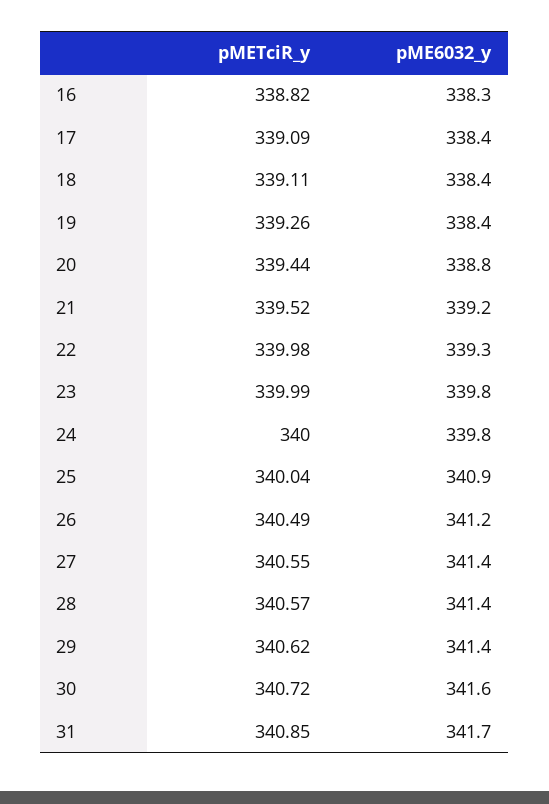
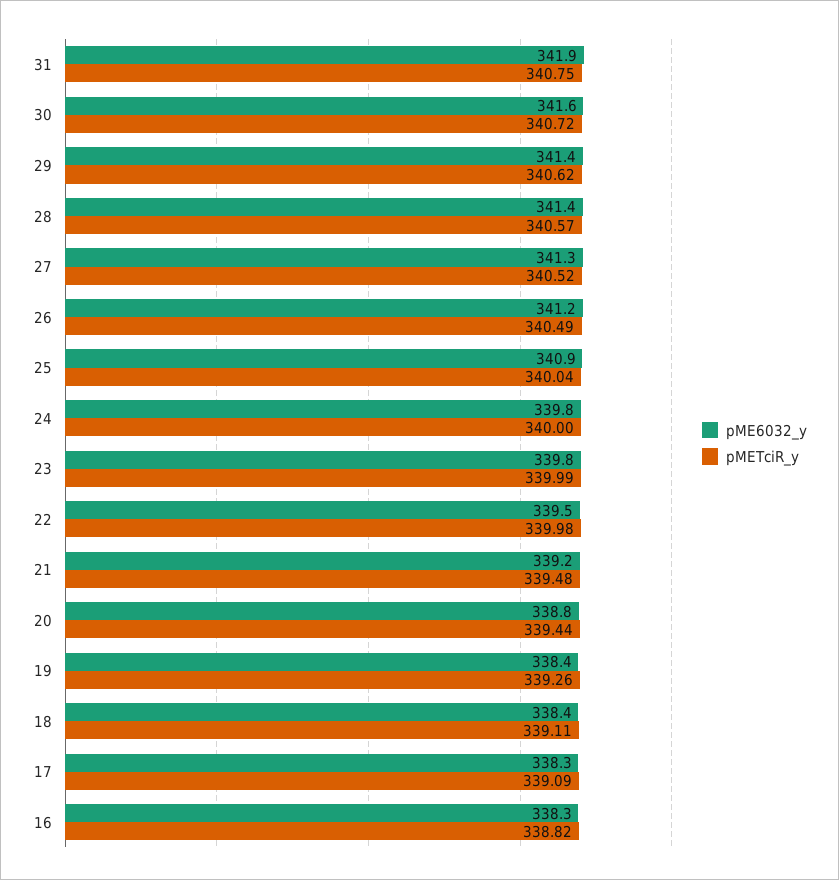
  {
    "pMETciR_y": {
      "16": 338.82,
      "17": 339.09,
      "18": 339.11,
      "19": 339.26,
      "20": 339.44,
-     "21": 339.52,
+     "21": 339.48,
      "22": 339.98,
      "23": 339.99,
      "24": 340,
      "25": 340.04,
      "26": 340.49,
-     "27": 340.55,
+     "27": 340.52,
      "28": 340.57,
      "29": 340.62,
      "30": 340.72,
-     "31": 340.85
+     "31": 340.75
    },
    "pME6032_y": {
      "16": 338.3,
-     "17": 338.4,
+     "17": 338.3,
      "18": 338.4,
      "19": 338.4,
      "20": 338.8,
      "21": 339.2,
-     "22": 339.3,
+     "22": 339.5,
      "23": 339.8,
      "24": 339.8,
      "25": 340.9,
      "26": 341.2,
-     "27": 341.4,
+     "27": 341.3,
      "28": 341.4,
      "29": 341.4,
      "30": 341.6,
-     "31": 341.7
+     "31": 341.9
    }
  }

